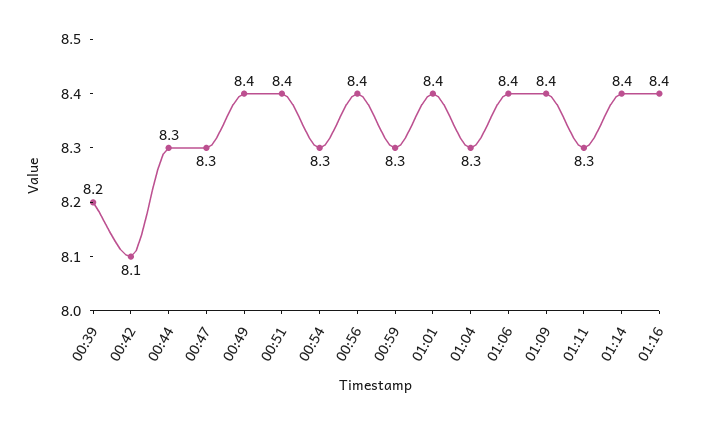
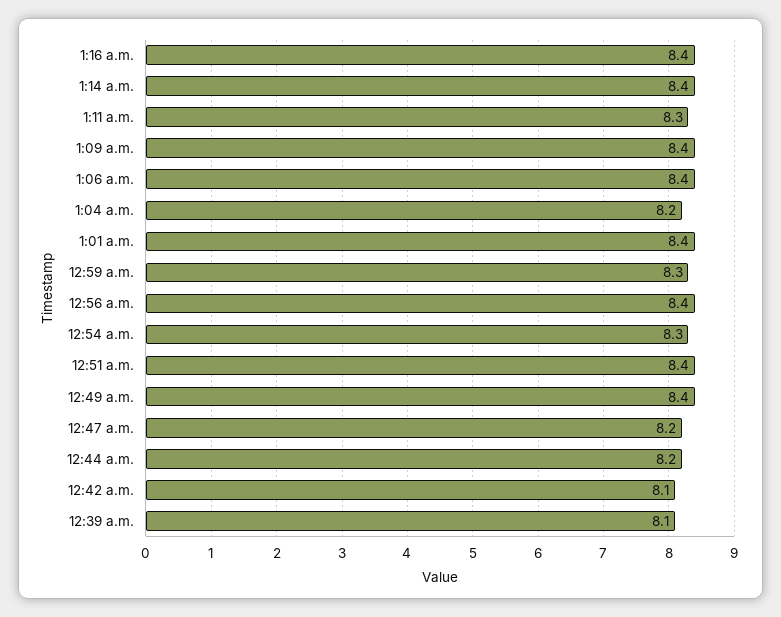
  {
-   "00:39": 8.2,
+   "00:39": 8.1,
    "00:42": 8.1,
-   "00:44": 8.3,
+   "00:44": 8.2,
-   "00:47": 8.3,
+   "00:47": 8.2,
    "00:49": 8.4,
    "00:51": 8.4,
    "00:54": 8.3,
    "00:56": 8.4,
    "00:59": 8.3,
    "01:01": 8.4,
-   "01:04": 8.3,
+   "01:04": 8.2,
    "01:06": 8.4,
    "01:09": 8.4,
    "01:11": 8.3,
    "01:14": 8.4,
    "01:16": 8.4
  }

